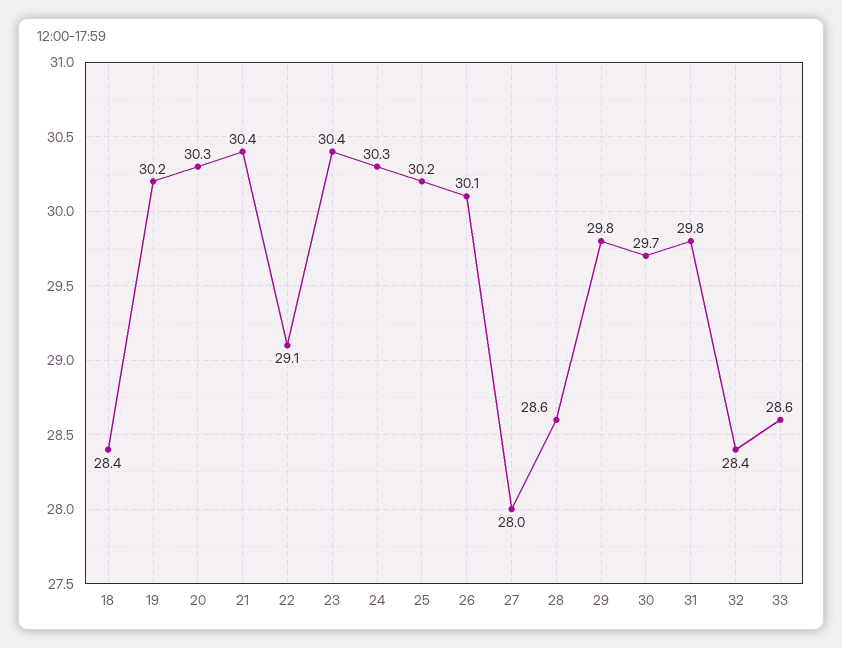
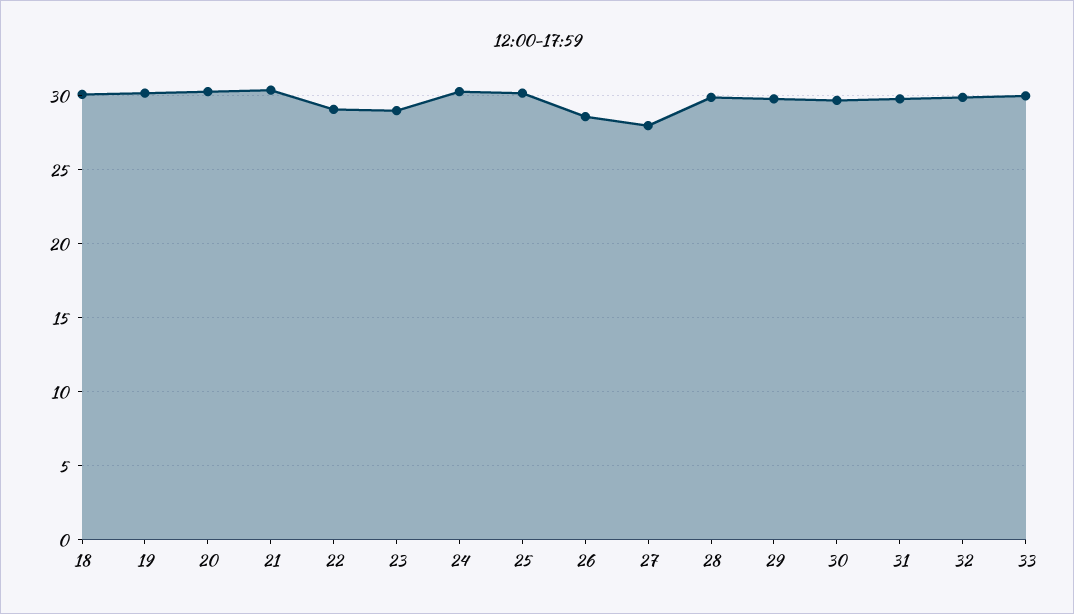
  {
-   "18": 28.4,
+   "18": 30,
    "19": 30.2,
    "20": 30.3,
    "21": 30.4,
    "22": 29.1,
-   "23": 30.4,
+   "23": 29,
    "24": 30.3,
    "25": 30.2,
-   "26": 30.1,
+   "26": 28.5,
    "27": 28,
-   "28": 28.6,
+   "28": 30,
    "29": 29.8,
    "30": 29.7,
    "31": 29.8,
-   "32": 28.4,
+   "32": 30,
-   "33": 28.6
+   "33": 30
  }

